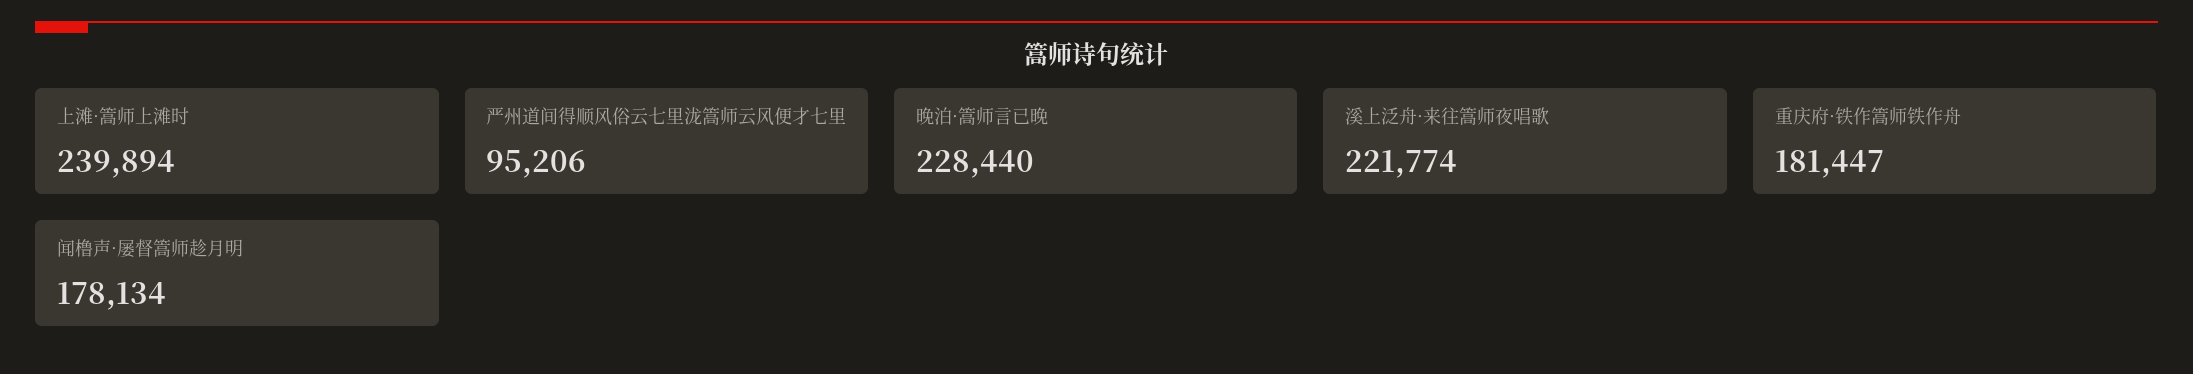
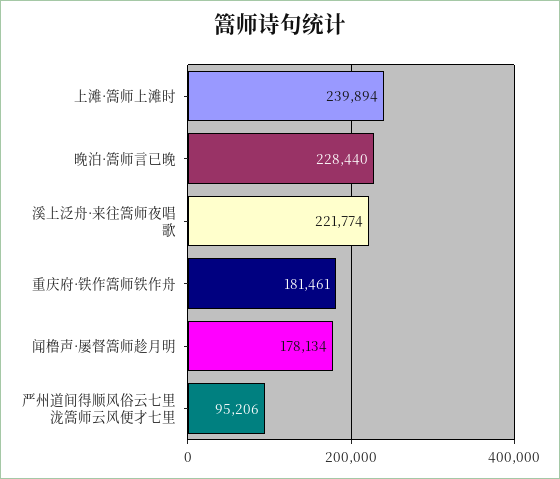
  {
    "上滩·篙师上滩时": 239894,
    "严州道间得顺风俗云七里泷篙师云风便才七里": 95206,
    "晚泊·篙师言已晚": 228440,
    "溪上泛舟·来往篙师夜唱歌": 221774,
-   "重庆府·铁作篙师铁作舟": 181447,
+   "重庆府·铁作篙师铁作舟": 181461,
    "闻橹声·屡督篙师趁月明": 178134
  }

